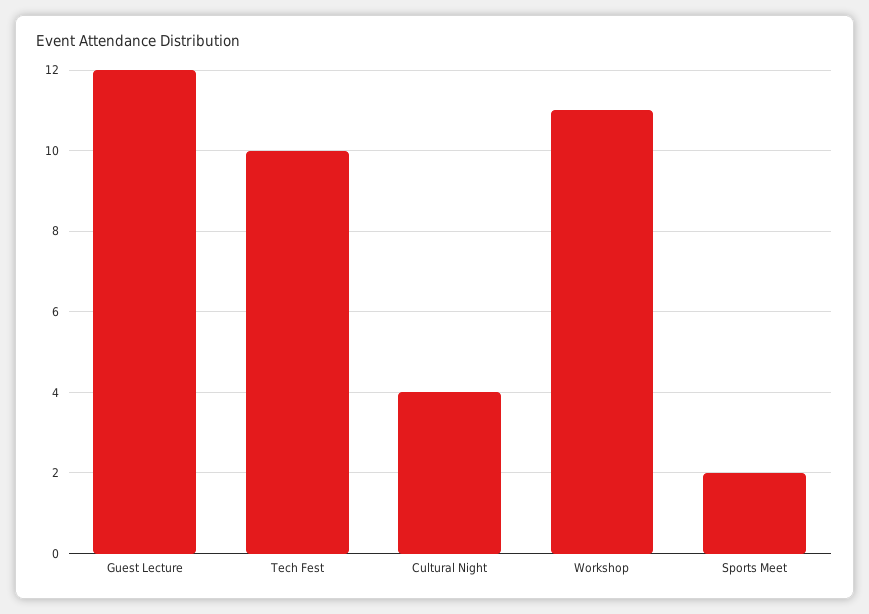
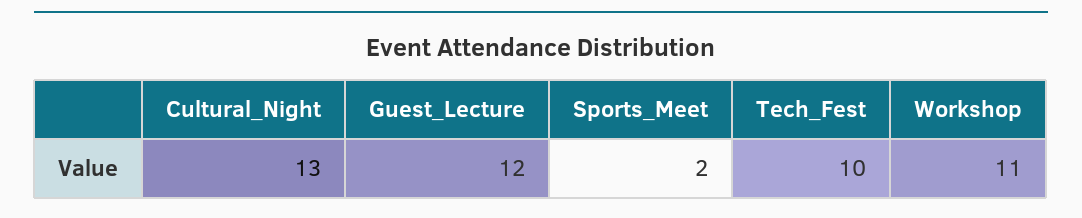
  {
    "Guest Lecture": 12,
    "Tech Fest": 10,
-   "Cultural Night": 4,
+   "Cultural Night": 13,
    "Workshop": 11,
    "Sports Meet": 2
  }

